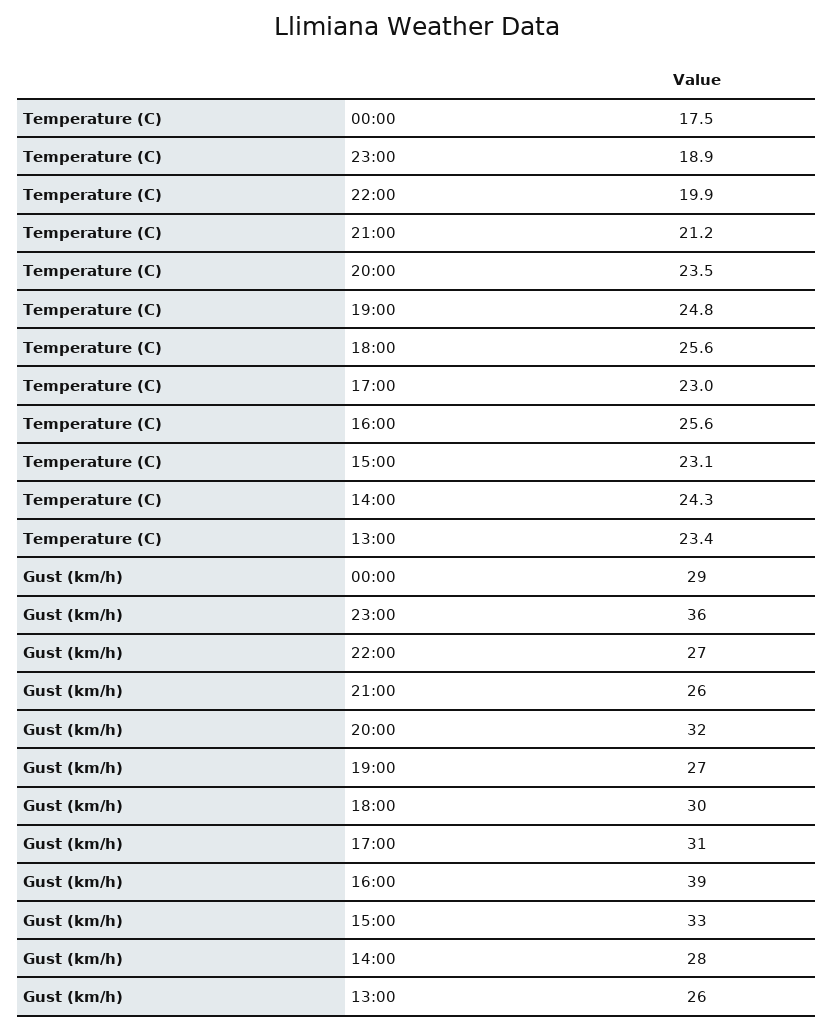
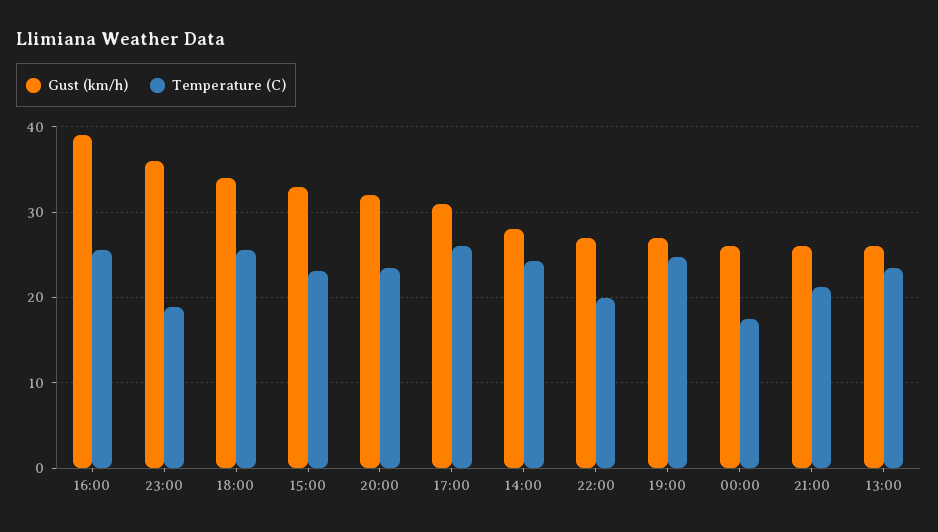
  {
    "Temperature (C)": {
      "00:00": 17.5,
      "23:00": 18.9,
      "22:00": 19.9,
      "21:00": 21.2,
      "20:00": 23.5,
      "19:00": 24.8,
      "18:00": 25.6,
-     "17:00": 23,
+     "17:00": 26,
      "16:00": 25.6,
      "15:00": 23.1,
      "14:00": 24.3,
      "13:00": 23.4
    },
    "Gust (km/h)": {
-     "00:00": 29,
+     "00:00": 26,
      "23:00": 36,
      "22:00": 27,
      "21:00": 26,
      "20:00": 32,
      "19:00": 27,
-     "18:00": 30,
+     "18:00": 34,
      "17:00": 31,
      "16:00": 39,
      "15:00": 33,
      "14:00": 28,
      "13:00": 26
    }
  }

